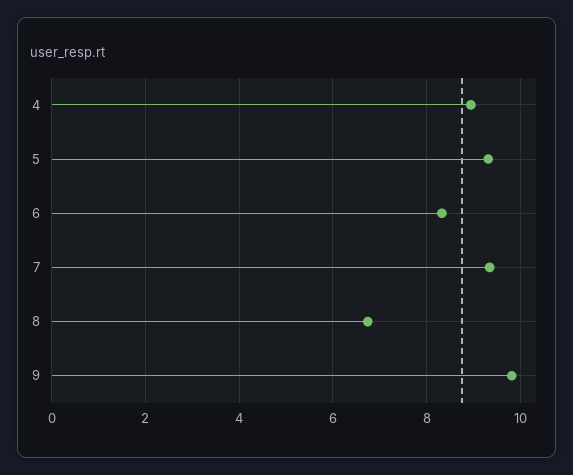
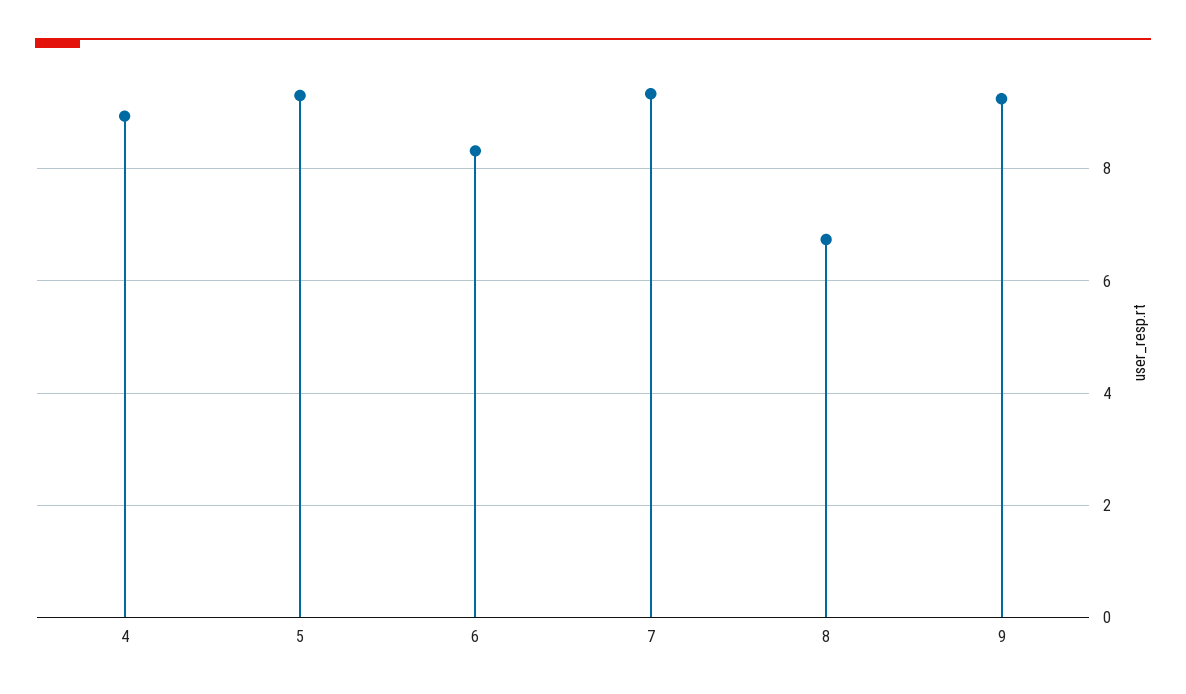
  {
    "4": 9,
    "5": 9.4,
    "6": 8.4,
    "7": 9.4,
    "8": 6.8,
-   "9": 9.8
+   "9": 9.2
  }

